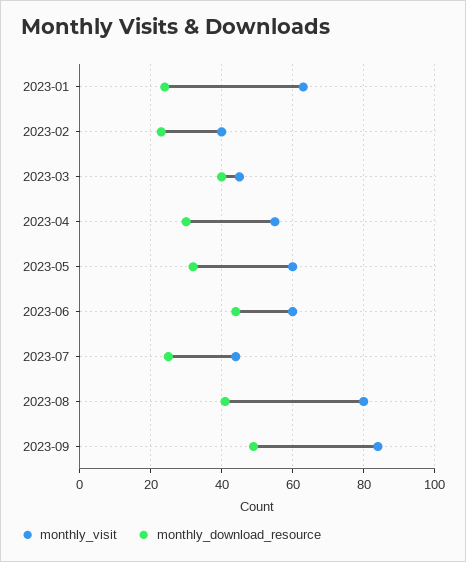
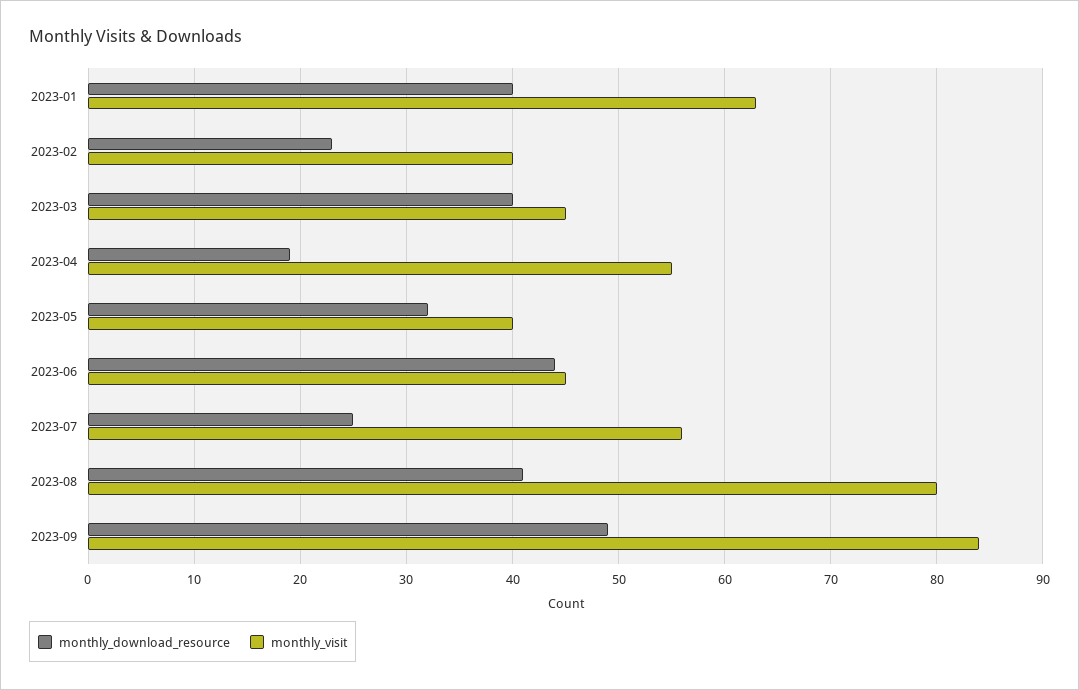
  {
    "monthly_visit": {
      "2023-01": 63,
      "2023-02": 40,
      "2023-03": 45,
      "2023-04": 55,
-     "2023-05": 60,
+     "2023-05": 40,
-     "2023-06": 60,
+     "2023-06": 45,
-     "2023-07": 45,
+     "2023-07": 56,
      "2023-08": 80,
      "2023-09": 84
    },
    "monthly_download_resource": {
-     "2023-01": 25,
+     "2023-01": 40,
      "2023-02": 23,
      "2023-03": 40,
-     "2023-04": 30,
+     "2023-04": 19,
      "2023-05": 32,
      "2023-06": 44,
      "2023-07": 25,
      "2023-08": 41,
      "2023-09": 49
    }
  }

